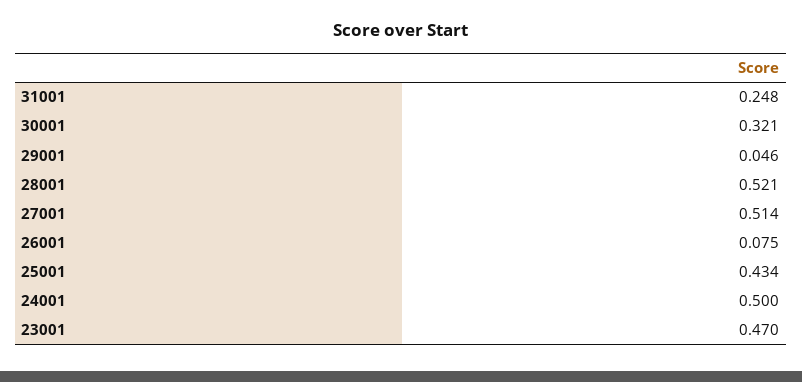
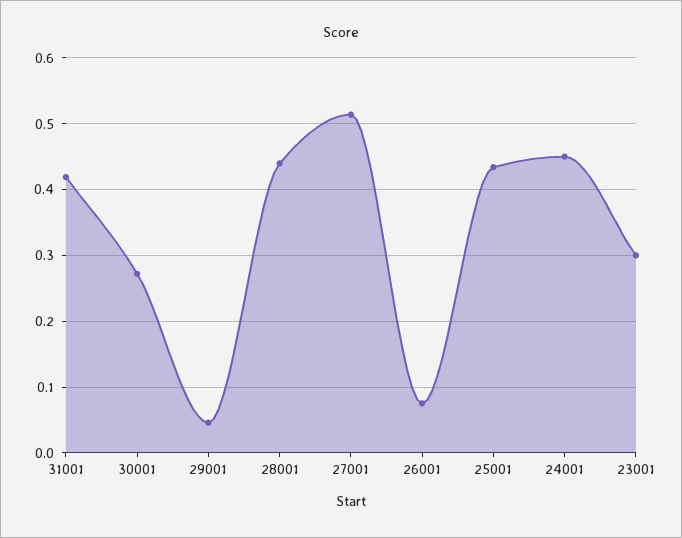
  {
-   "31001": 0.248,
+   "31001": 0.42,
-   "30001": 0.321,
+   "30001": 0.27,
    "29001": 0.046,
-   "28001": 0.521,
+   "28001": 0.44,
    "27001": 0.514,
    "26001": 0.075,
    "25001": 0.434,
-   "24001": 0.5,
+   "24001": 0.45,
-   "23001": 0.47
+   "23001": 0.3
  }

